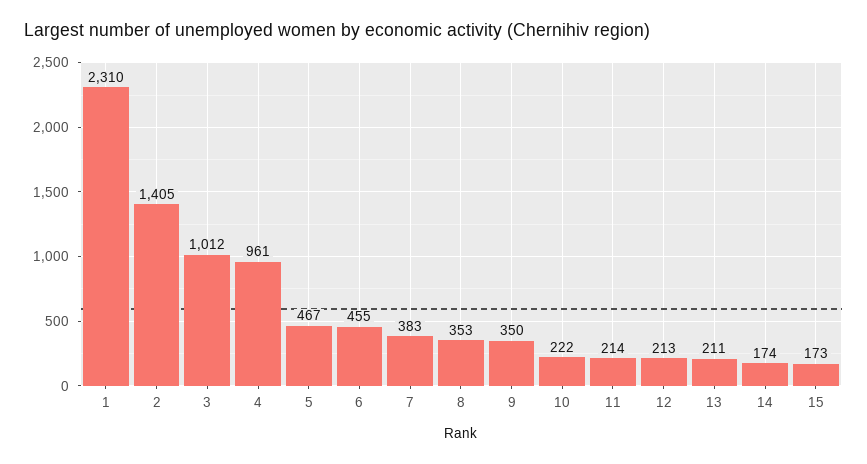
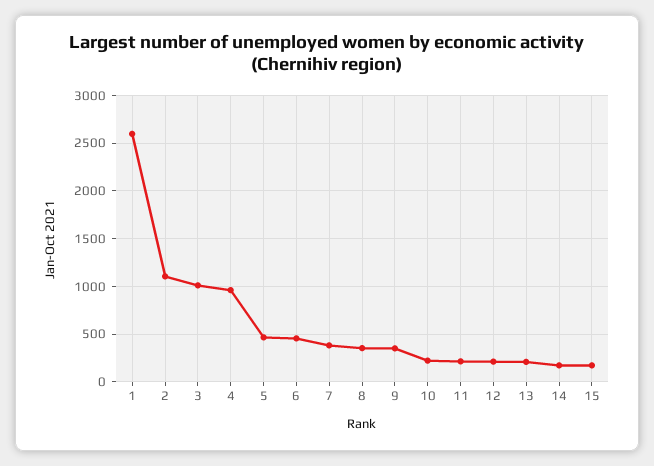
  {
-   "1": 2310,
+   "1": 2600,
-   "2": 1405,
+   "2": 1100,
    "3": 1012,
    "4": 961,
    "5": 467,
    "6": 455,
    "7": 383,
    "8": 353,
    "9": 350,
    "10": 222,
    "11": 214,
    "12": 213,
    "13": 211,
    "14": 174,
    "15": 173
  }

